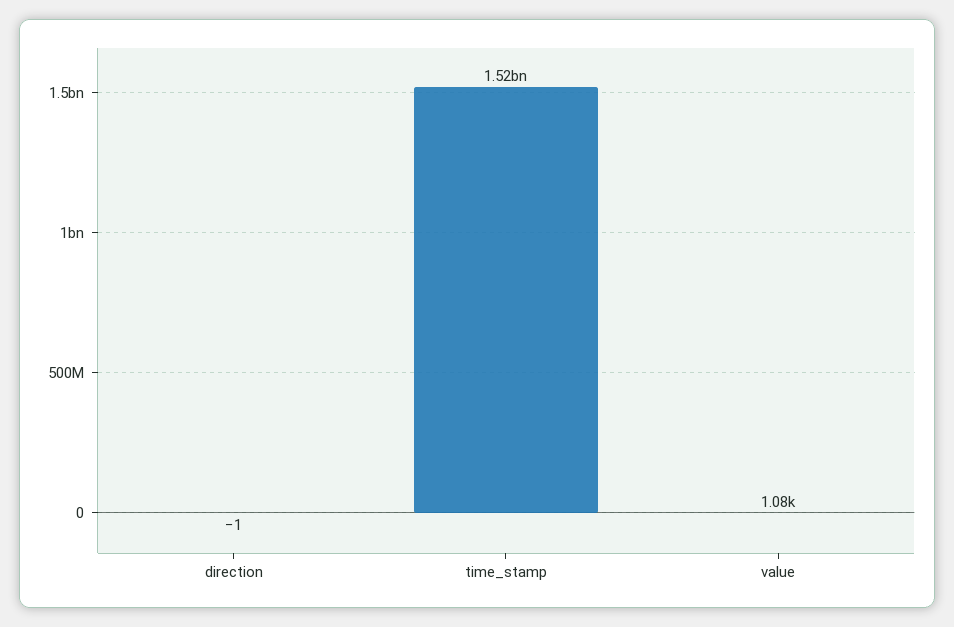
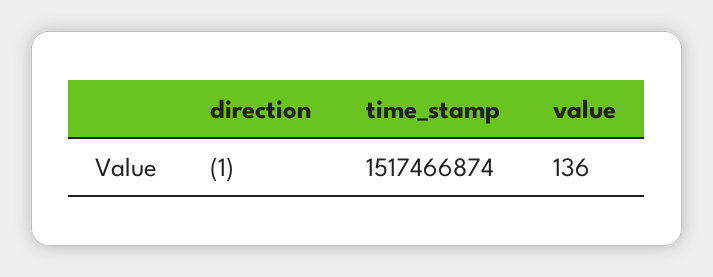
  {
    "direction": -1,
    "time_stamp": 1517466874,
-   "value": 1080
+   "value": 136
  }

